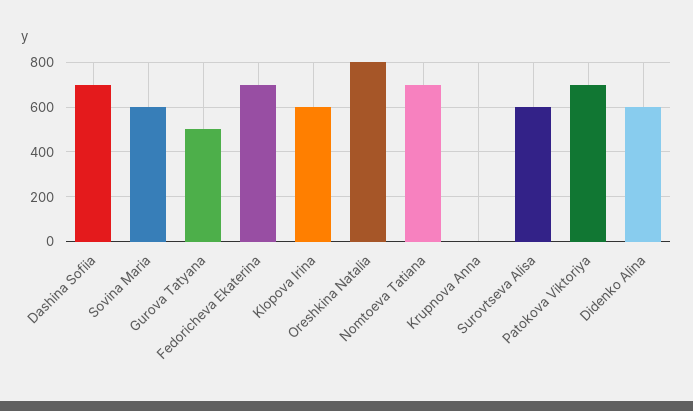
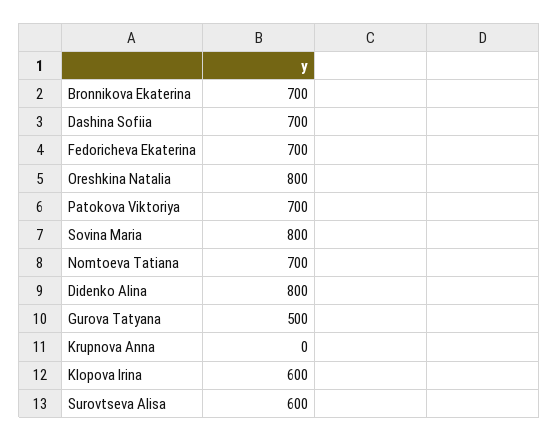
  {
    "Dashina Sofiia": 700,
-   "Sovina Maria": 600,
+   "Sovina Maria": 800,
    "Gurova Tatyana": 500,
    "Fedoricheva Ekaterina": 700,
    "Klopova Irina": 600,
    "Oreshkina Natalia": 800,
    "Nomtoeva Tatiana": 700,
    "Krupnova Anna": 0,
    "Surovtseva Alisa": 600,
    "Patokova Viktoriya": 700,
-   "Didenko Alina": 600
+   "Didenko Alina": 800,
+   "Bronnikova Ekaterina": 700
  }

